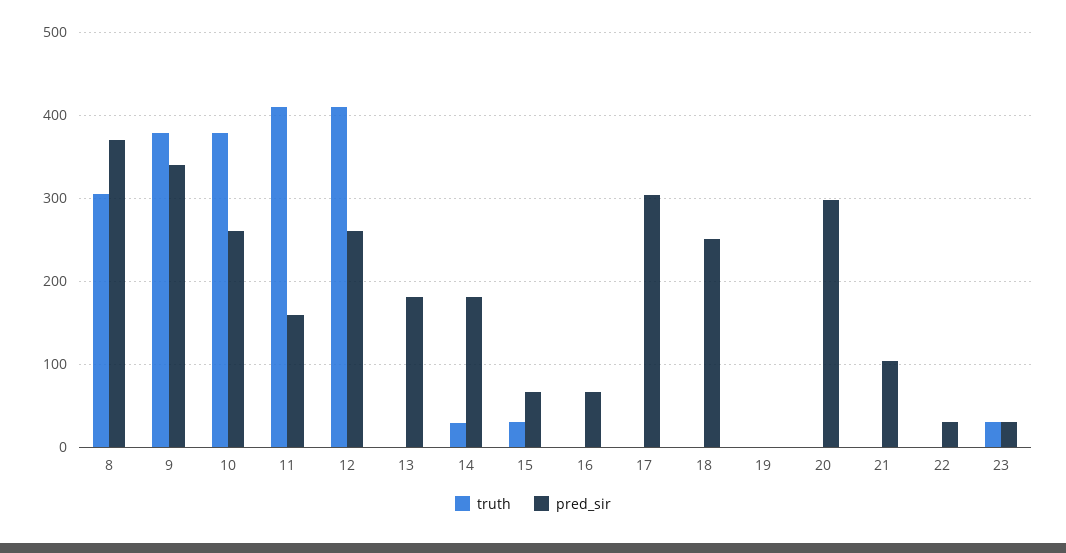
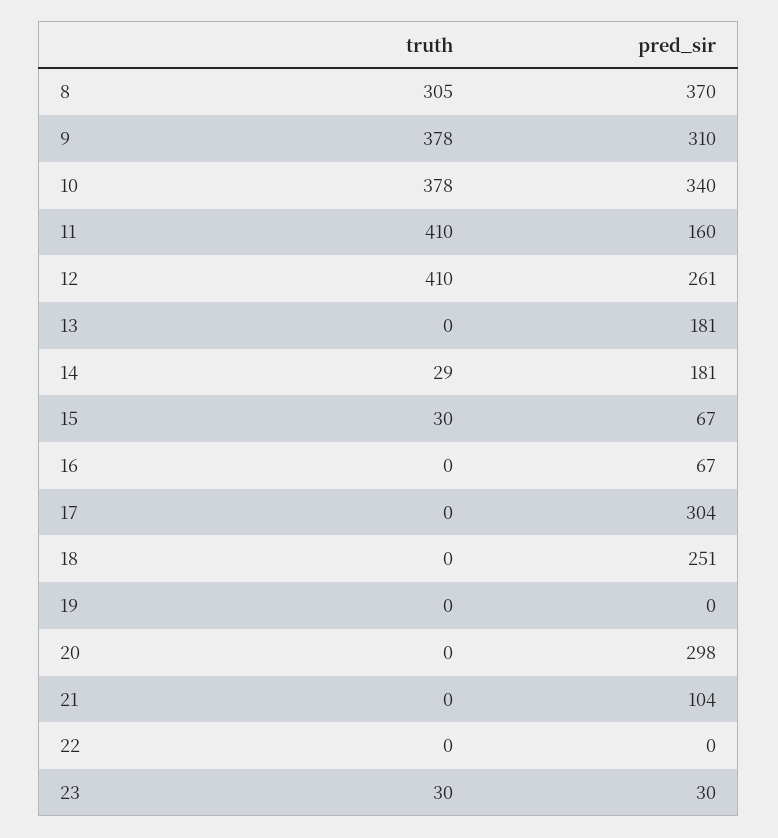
  {
    "truth": {
      "8": 305,
      "9": 378,
      "10": 378,
      "11": 410,
      "12": 410,
      "13": 0,
      "14": 29,
      "15": 30,
      "16": 0,
      "17": 0,
      "18": 0,
      "19": 0,
      "20": 0,
      "21": 0,
      "22": 0,
      "23": 30
    },
    "pred_sir": {
      "8": 370,
-     "9": 340,
+     "9": 310,
-     "10": 260,
+     "10": 340,
      "11": 160,
      "12": 261,
      "13": 181,
      "14": 181,
      "15": 67,
      "16": 67,
      "17": 304,
      "18": 251,
      "19": 0,
      "20": 298,
      "21": 104,
-     "22": 30,
+     "22": 0,
      "23": 30
    }
  }

